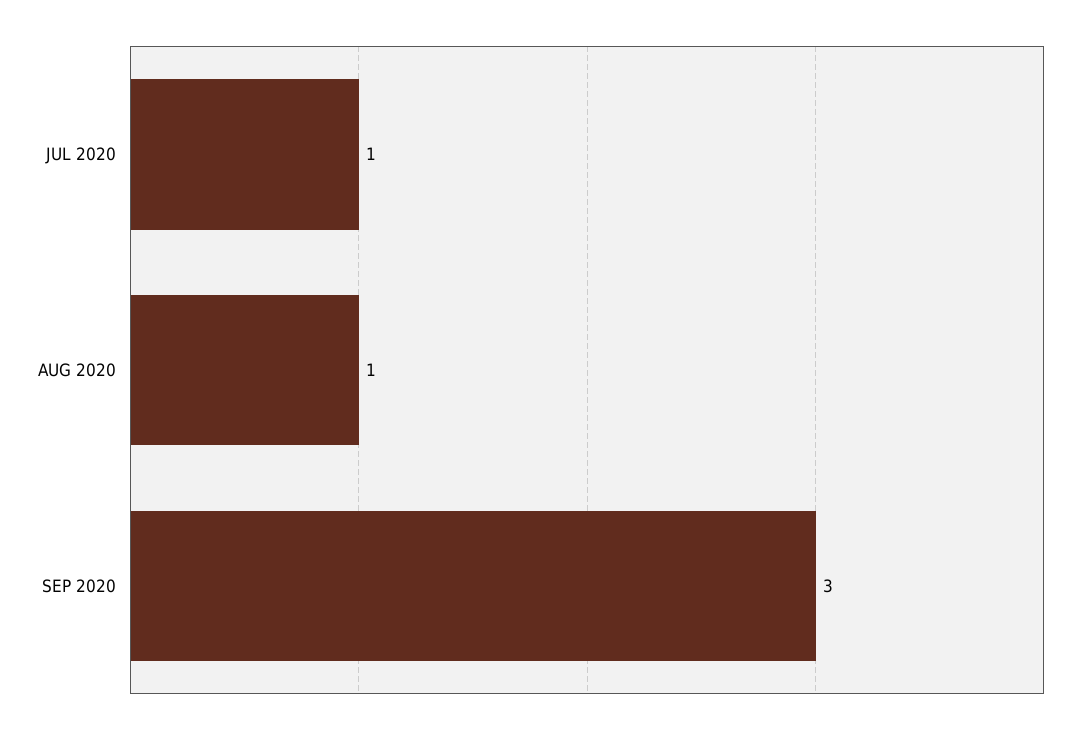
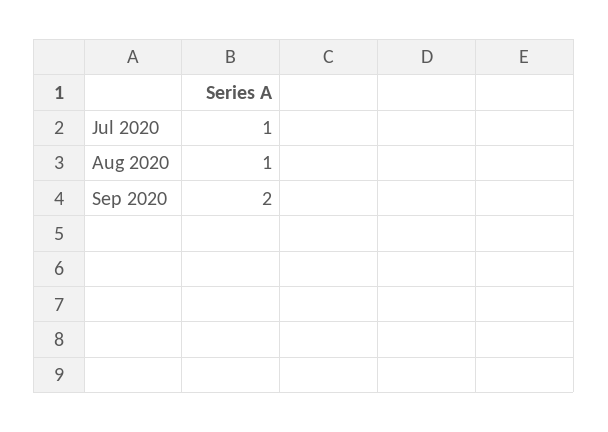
  {
    "JUL 2020": 1,
    "AUG 2020": 1,
-   "SEP 2020": 3
+   "SEP 2020": 2
  }

